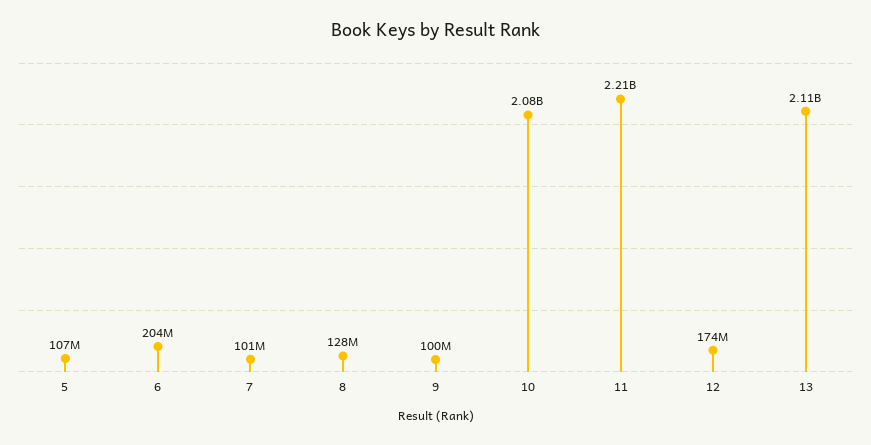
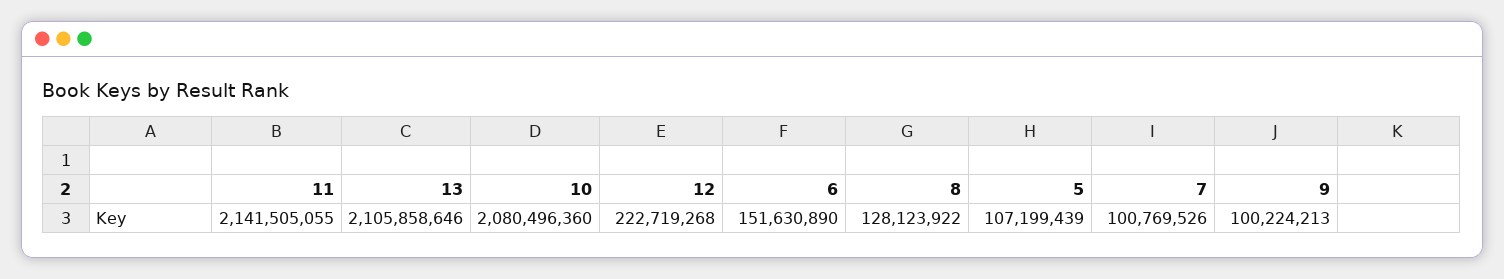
  {
    "5": 107199439,
-   "6": 204000000,
+   "6": 151630890,
    "7": 100769526,
    "8": 128123922,
    "9": 100224213,
    "10": 2080496360,
-   "11": 2210000000,
+   "11": 2141505055,
-   "12": 174000000,
+   "12": 222719268,
    "13": 2105858646
  }

